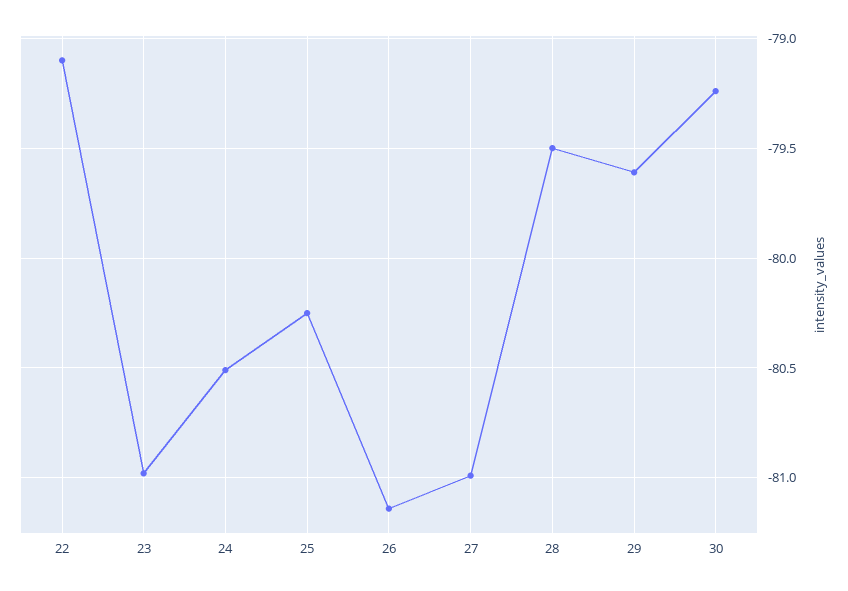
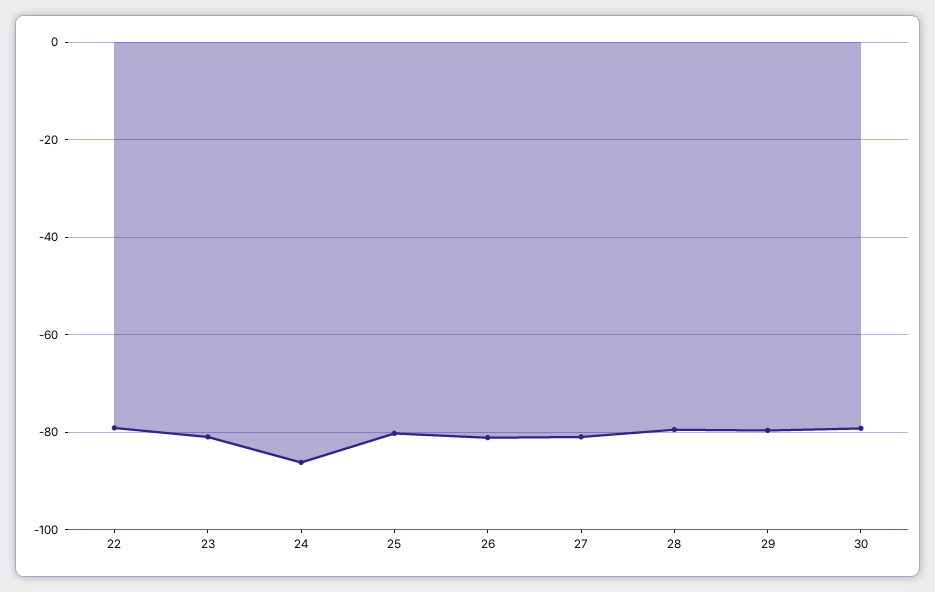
  {
    "22": -79.1,
    "23": -81,
-   "24": -80.5,
+   "24": -86,
    "25": -80.25,
    "26": -81.15,
    "27": -81,
    "28": -79.5,
    "29": -79.6,
    "30": -79.25
  }

